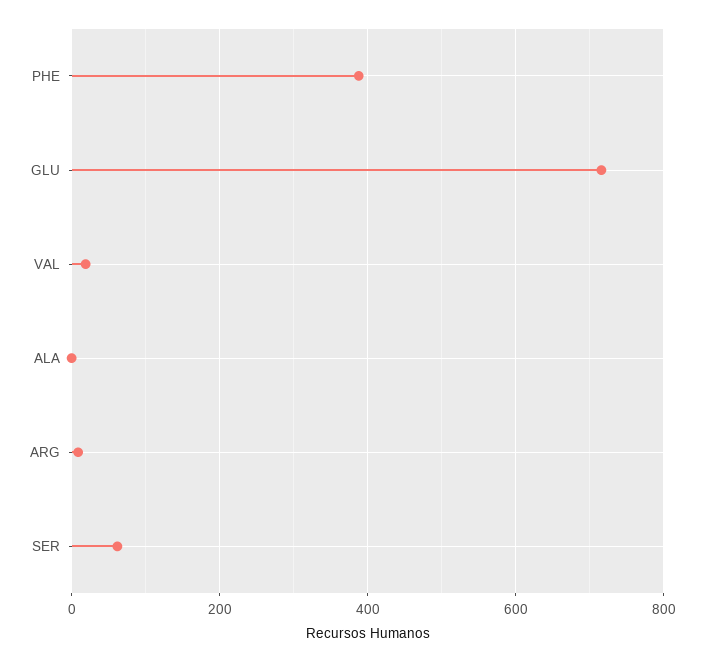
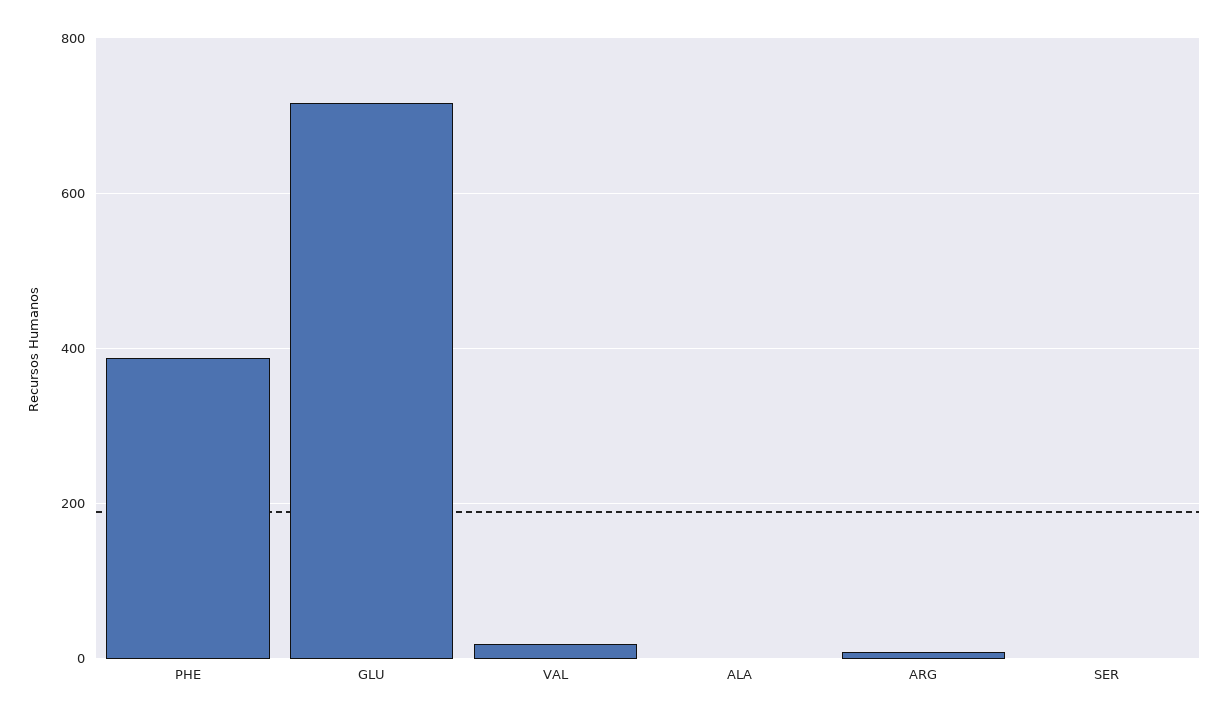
  {
    "PHE": 380,
    "GLU": 720,
    "VAL": 20,
    "ALA": 0,
    "ARG": 0,
-   "SER": 60
+   "SER": 0
  }

